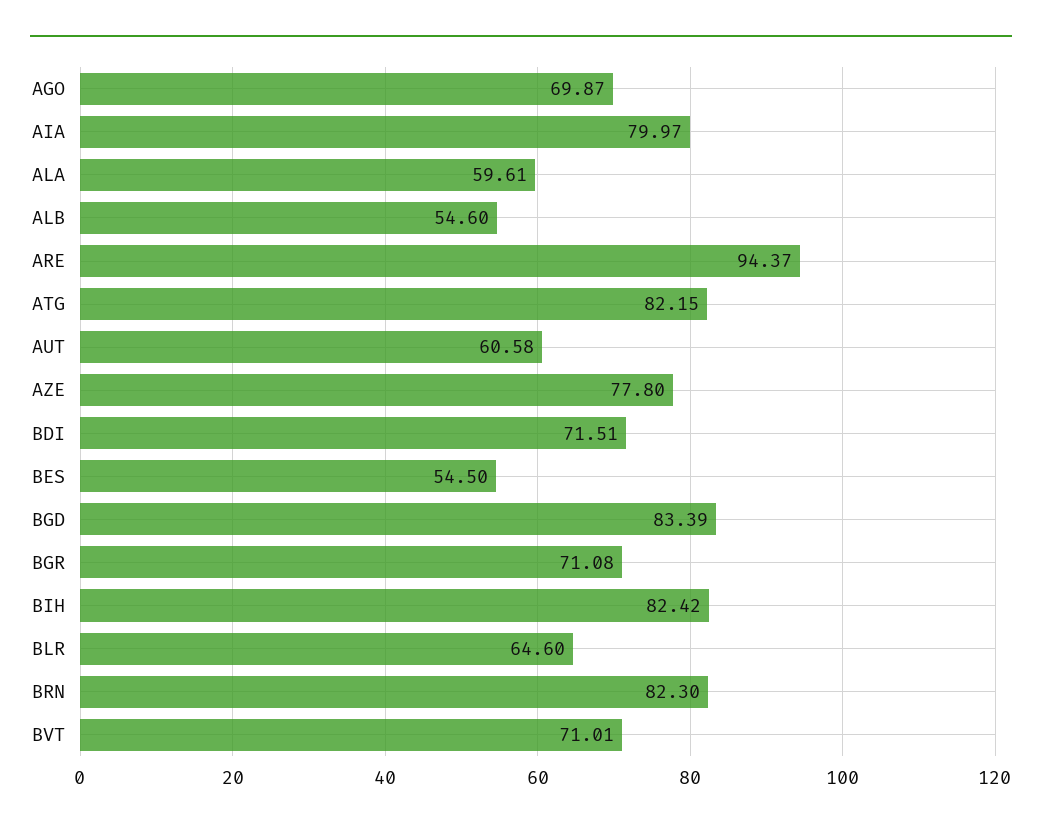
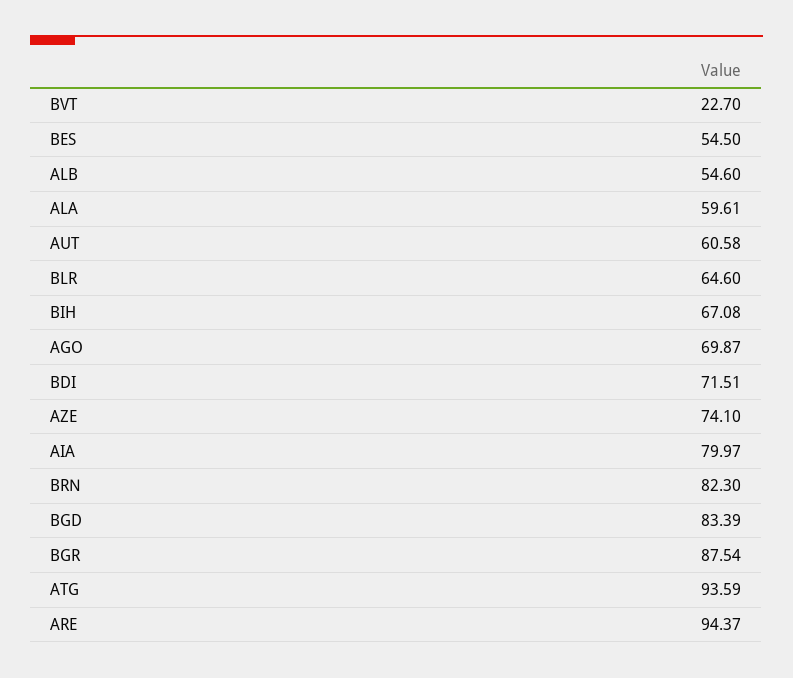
  {
    "AGO": 69.87,
    "AIA": 79.97,
    "ALA": 59.61,
    "ALB": 54.6,
    "ARE": 94.37,
-   "ATG": 82.15,
+   "ATG": 93.59,
    "AUT": 60.58,
-   "AZE": 77.8,
+   "AZE": 74.1,
    "BDI": 71.51,
    "BES": 54.5,
    "BGD": 83.39,
-   "BGR": 71.08,
+   "BGR": 87.54,
-   "BIH": 82.42,
+   "BIH": 67.08,
    "BLR": 64.6,
    "BRN": 82.3,
-   "BVT": 71.01
+   "BVT": 22.7
  }

